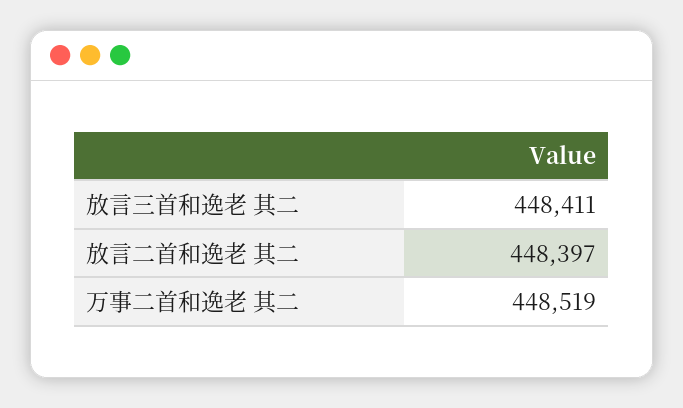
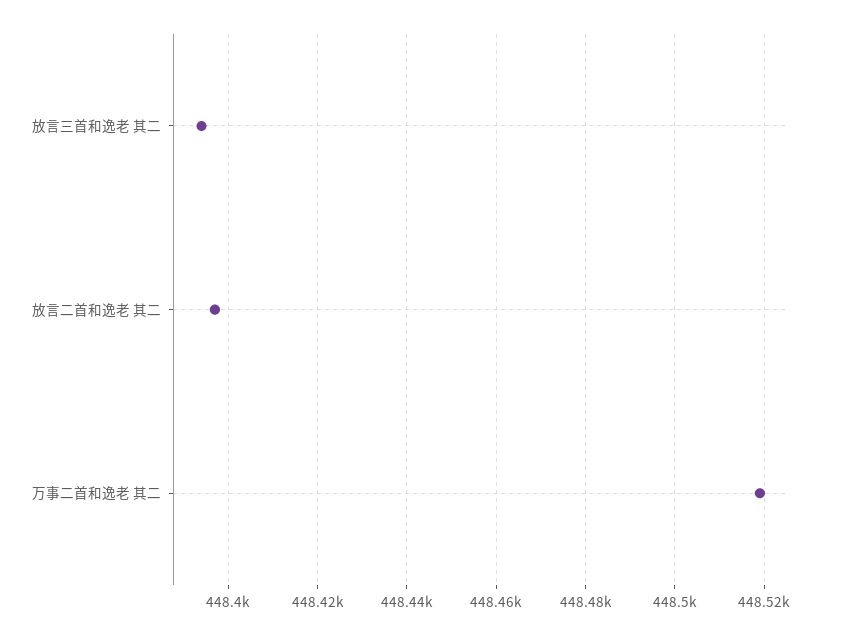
  {
-   "放言三首和逸老 其二": 448411,
+   "放言三首和逸老 其二": 448395,
    "放言二首和逸老 其二": 448397,
    "万事二首和逸老 其二": 448519
  }

